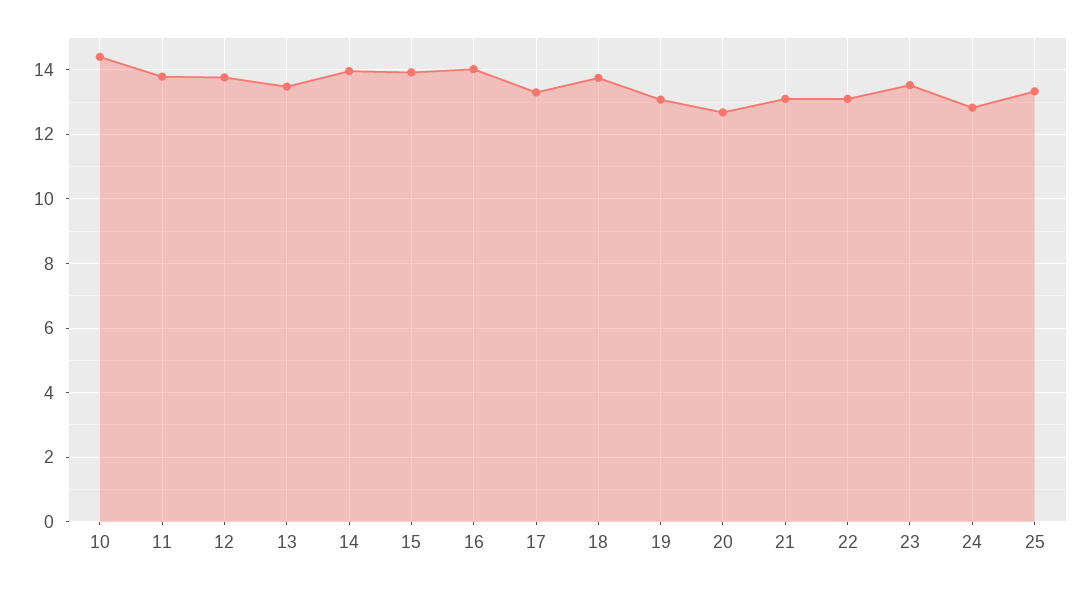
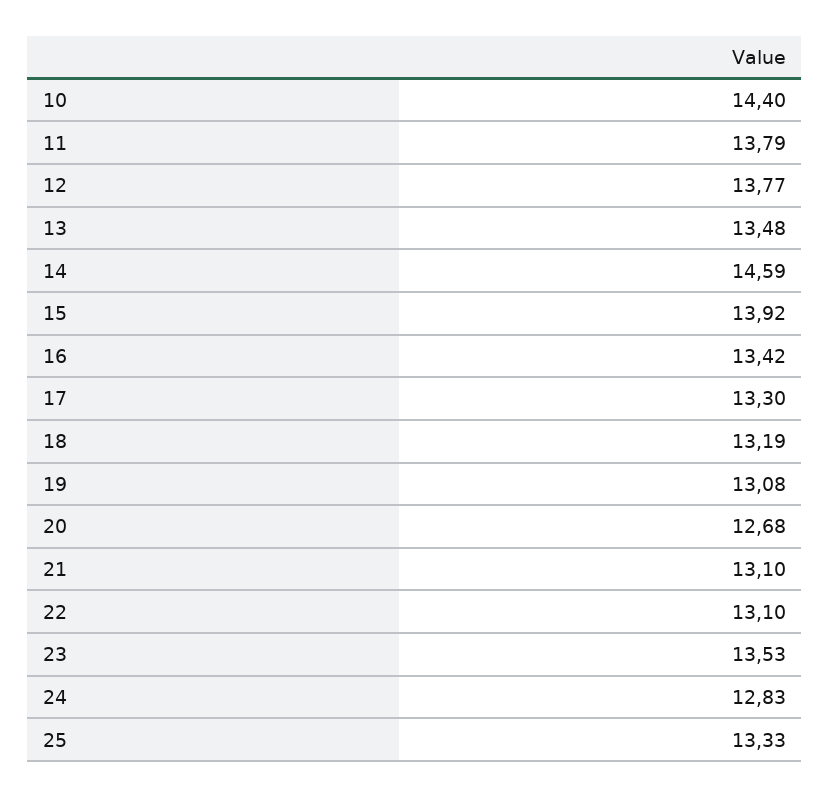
  {
    "10": 14.4,
    "11": 13.79,
    "12": 13.77,
    "13": 13.48,
-   "14": 14,
+   "14": 14.59,
    "15": 13.92,
-   "16": 14,
+   "16": 13.42,
    "17": 13.3,
-   "18": 13.8,
+   "18": 13.19,
    "19": 13.08,
    "20": 12.68,
    "21": 13.1,
    "22": 13.1,
    "23": 13.53,
    "24": 12.83,
    "25": 13.33
  }

